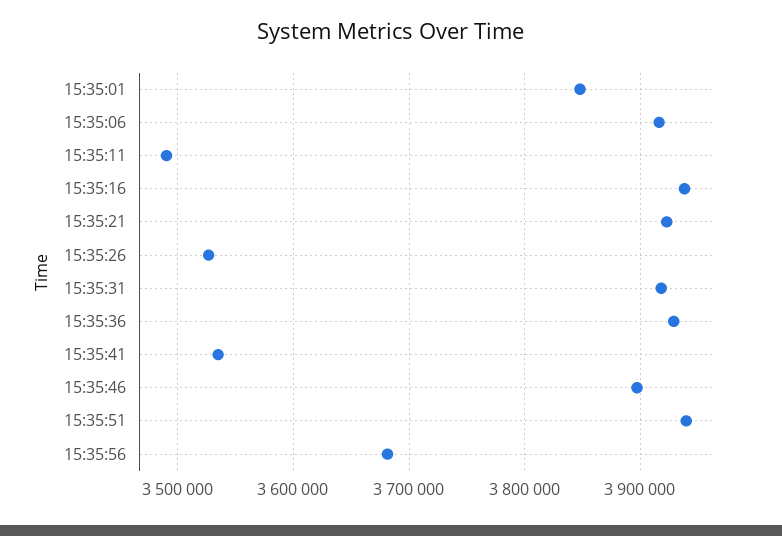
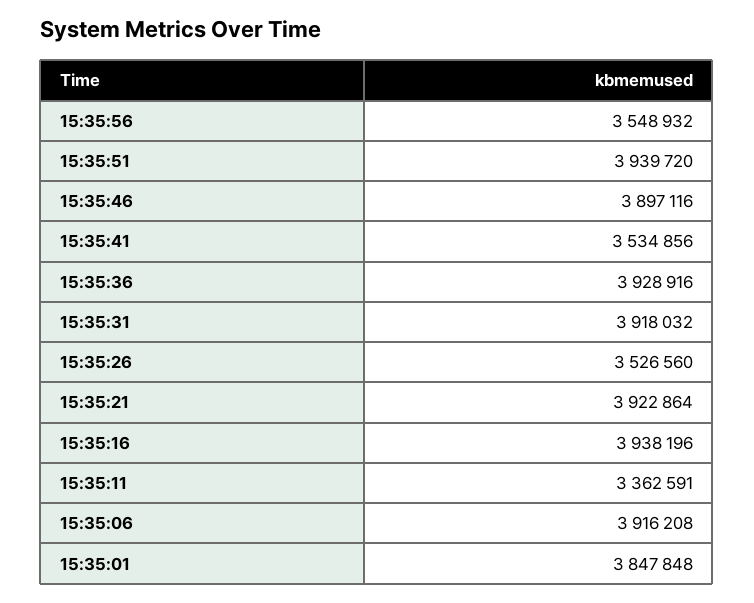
  {
    "15:35:01": 3847848,
    "15:35:06": 3916208,
-   "15:35:11": 3490000,
+   "15:35:11": 3362591,
    "15:35:16": 3938196,
    "15:35:21": 3922864,
    "15:35:26": 3526560,
    "15:35:31": 3918032,
    "15:35:36": 3928916,
    "15:35:41": 3534856,
    "15:35:46": 3897116,
    "15:35:51": 3939720,
-   "15:35:56": 3680000
+   "15:35:56": 3548932
  }

